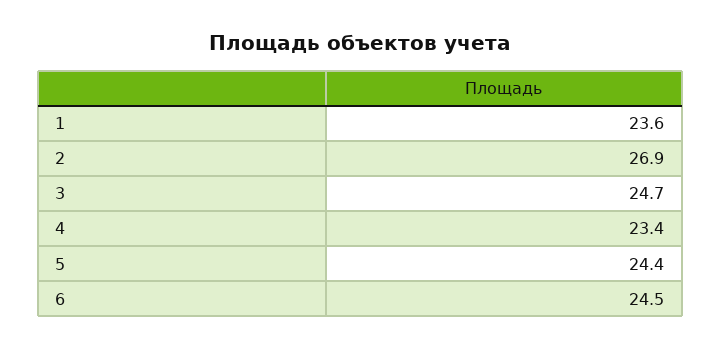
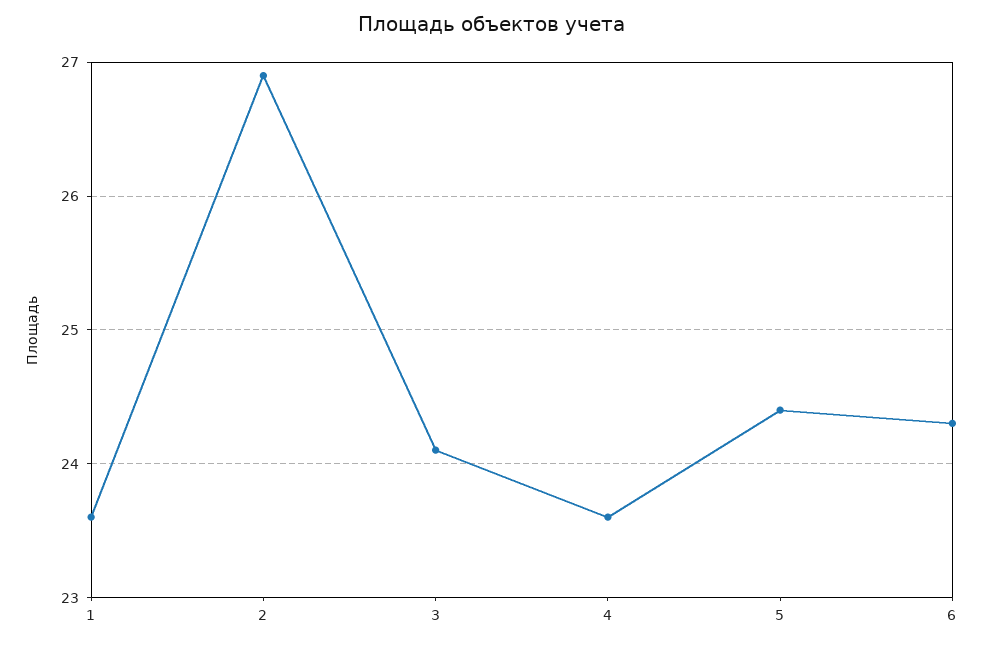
  {
    "1": 23.6,
    "2": 26.9,
-   "3": 24.7,
+   "3": 24.1,
-   "4": 23.4,
+   "4": 23.6,
    "5": 24.4,
-   "6": 24.5
+   "6": 24.3
  }

